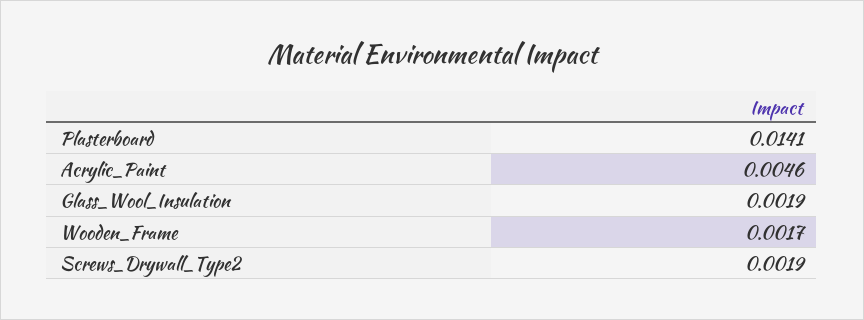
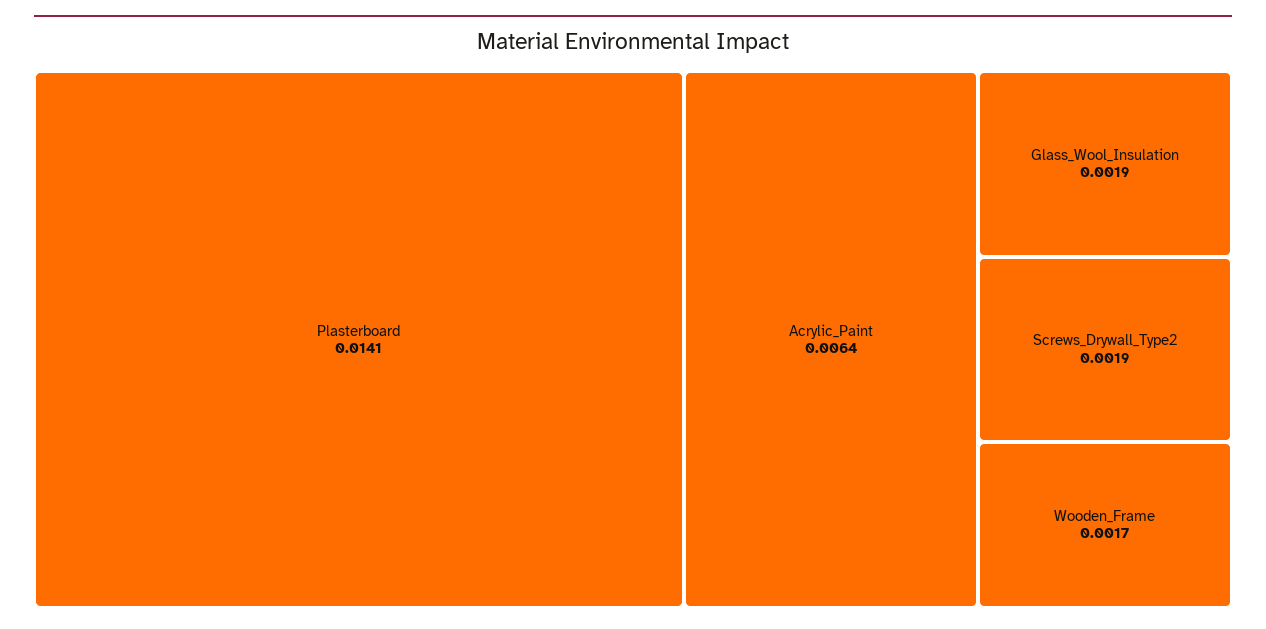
  {
    "Plasterboard": 0.0141,
-   "Acrylic_Paint": 0.0046,
+   "Acrylic_Paint": 0.0064,
    "Glass_Wool_Insulation": 0.0019,
    "Wooden_Frame": 0.0017,
    "Screws_Drywall_Type2": 0.0019
  }

